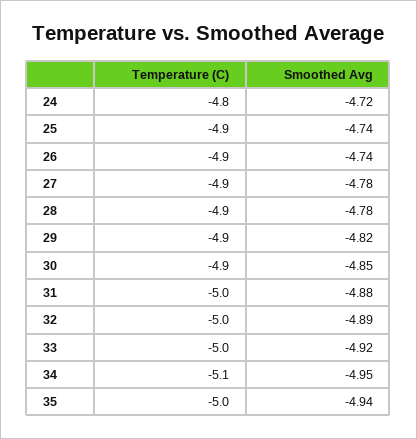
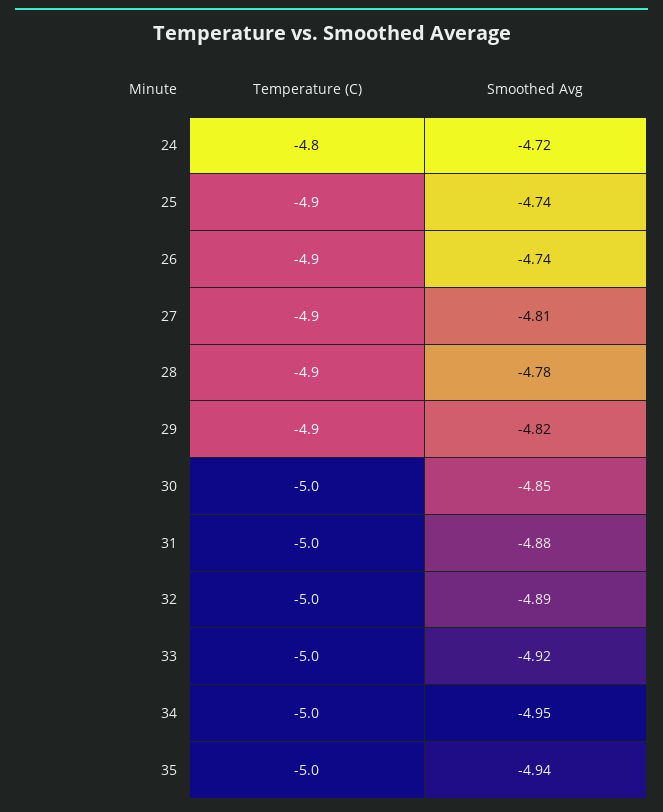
  {
    "Temperature (C)": {
      "24": -4.8,
      "25": -4.9,
      "26": -4.9,
      "27": -4.9,
      "28": -4.9,
      "29": -4.9,
-     "30": -4.9,
+     "30": -5,
      "31": -5,
      "32": -5,
      "33": -5,
-     "34": -5.1,
+     "34": -5,
      "35": -5
    },
    "Smoothed Avg": {
      "24": -4.72,
      "25": -4.74,
      "26": -4.74,
-     "27": -4.78,
+     "27": -4.81,
      "28": -4.78,
      "29": -4.82,
      "30": -4.85,
      "31": -4.88,
      "32": -4.89,
      "33": -4.92,
      "34": -4.95,
      "35": -4.94
    }
  }

